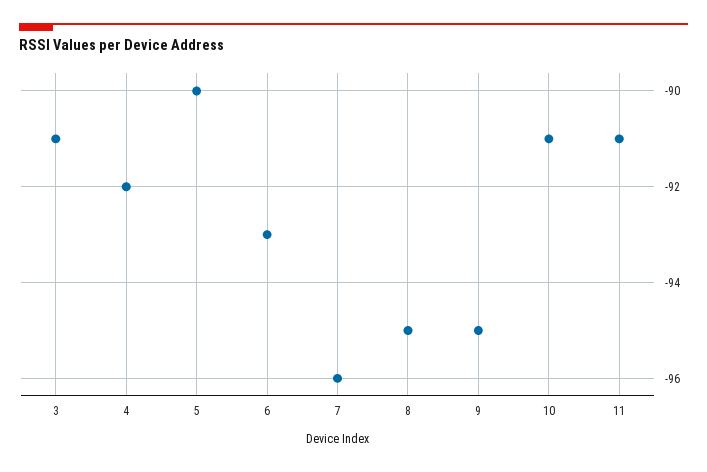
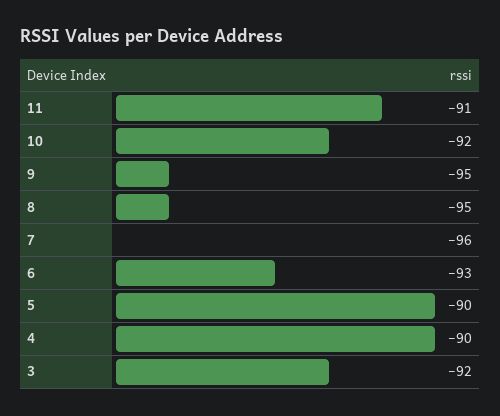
  {
-   "3": -91,
+   "3": -92,
-   "4": -92,
+   "4": -90,
    "5": -90,
    "6": -93,
    "7": -96,
    "8": -95,
    "9": -95,
-   "10": -91,
+   "10": -92,
    "11": -91
  }

